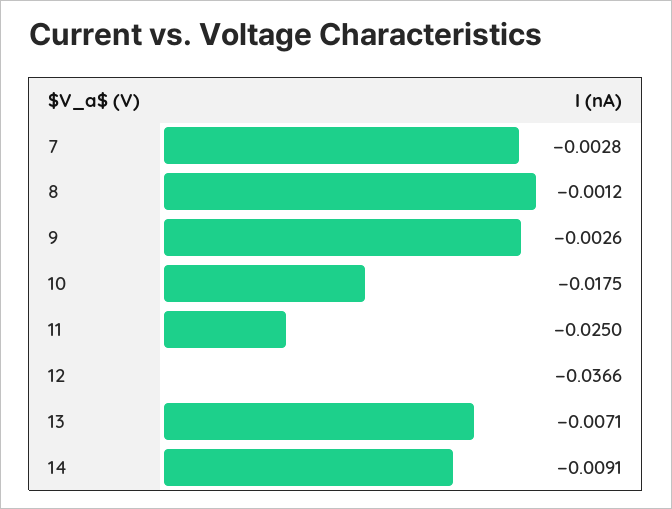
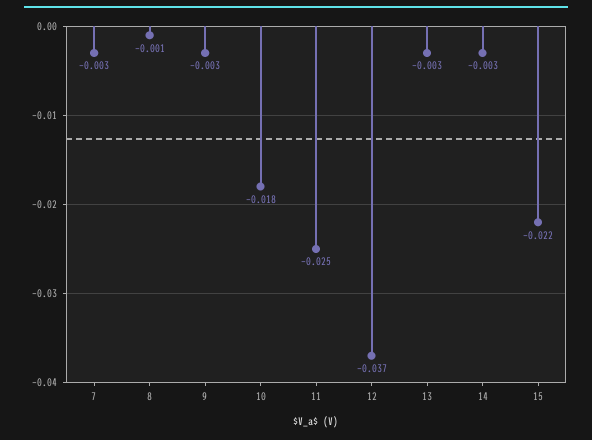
  {
    "7": -0.0028,
    "8": -0.0012,
    "9": -0.0026,
    "10": -0.0175,
    "11": -0.025,
    "12": -0.0366,
-   "13": -0.0071,
+   "13": -0.003,
-   "14": -0.0091
+   "14": -0.003,
+   "15": -0.022
  }

